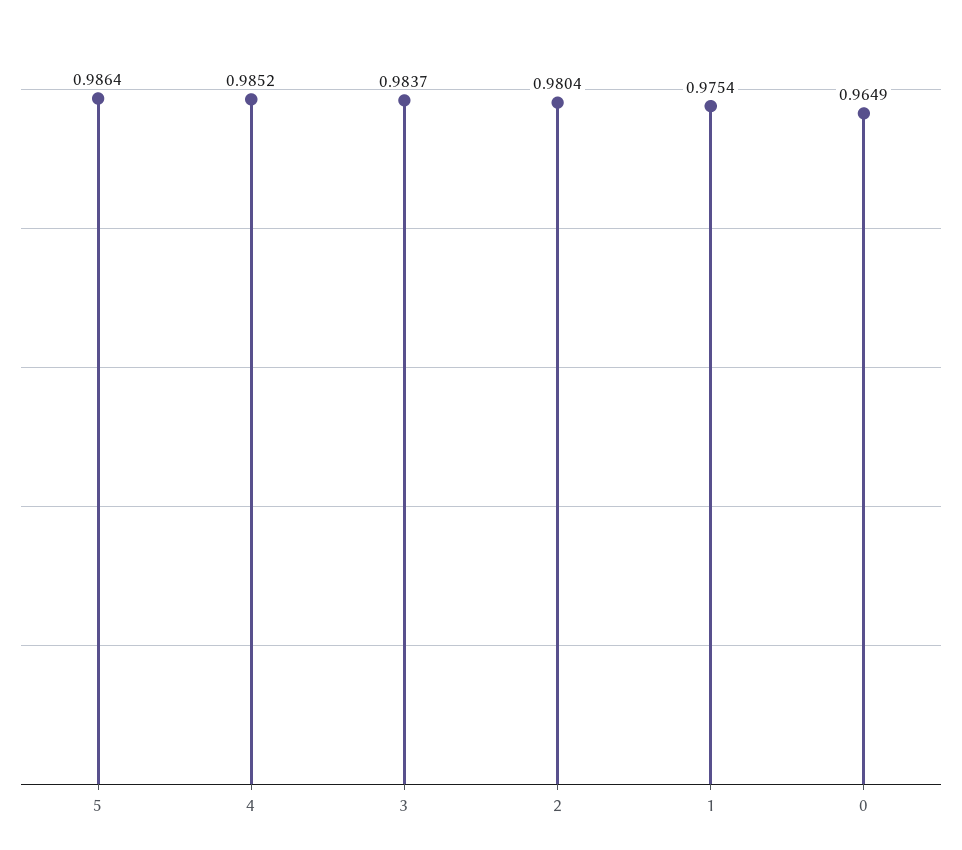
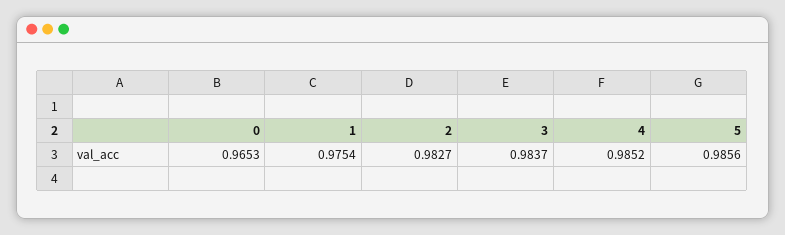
  {
-   "5": 0.9864,
+   "5": 0.9856,
    "4": 0.9852,
    "3": 0.9837,
-   "2": 0.9804,
+   "2": 0.9827,
    "1": 0.9754,
-   "0": 0.9649
+   "0": 0.9653
  }

